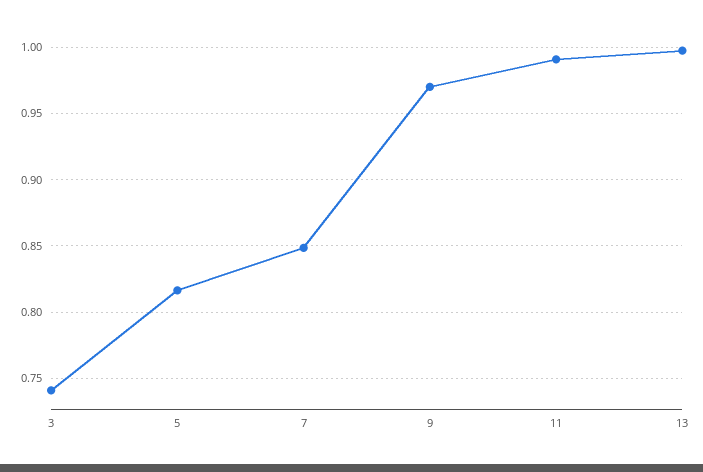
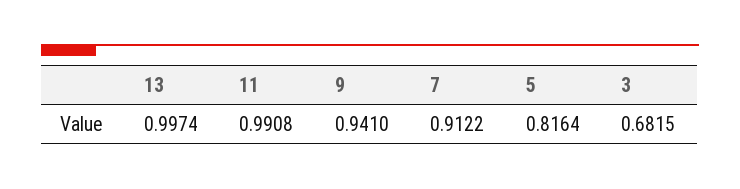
  {
-   "3": 0.74,
+   "3": 0.6815,
    "5": 0.8164,
-   "7": 0.85,
+   "7": 0.9122,
-   "9": 0.97,
+   "9": 0.941,
    "11": 0.9908,
    "13": 0.9974
  }

